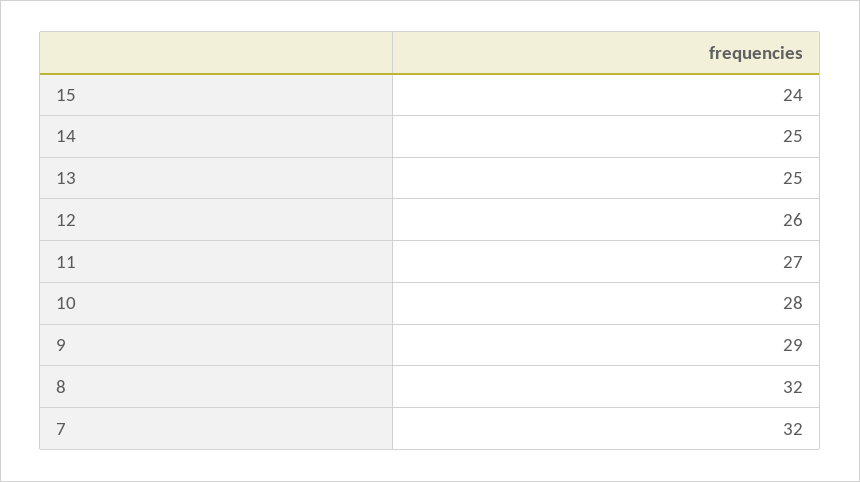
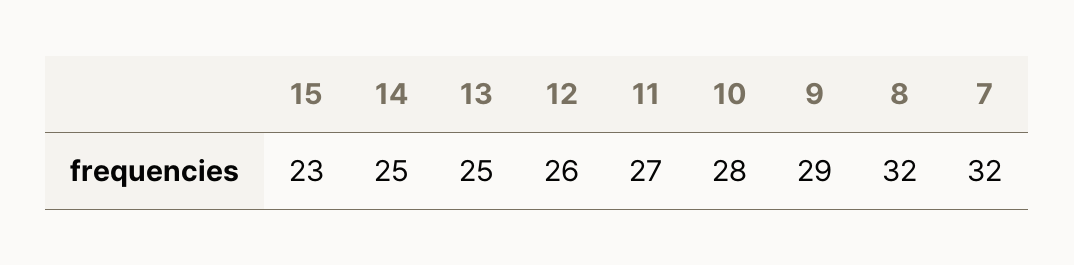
  {
-   "15": 24,
+   "15": 23,
    "14": 25,
    "13": 25,
    "12": 26,
    "11": 27,
    "10": 28,
    "9": 29,
    "8": 32,
    "7": 32
  }

